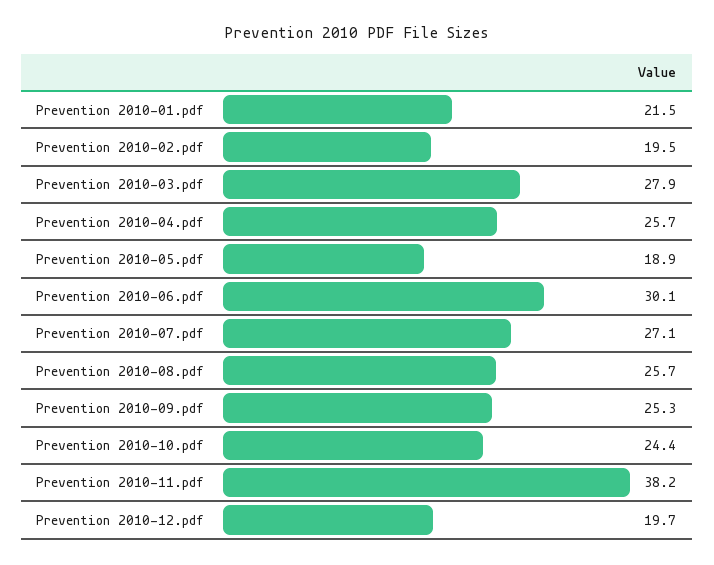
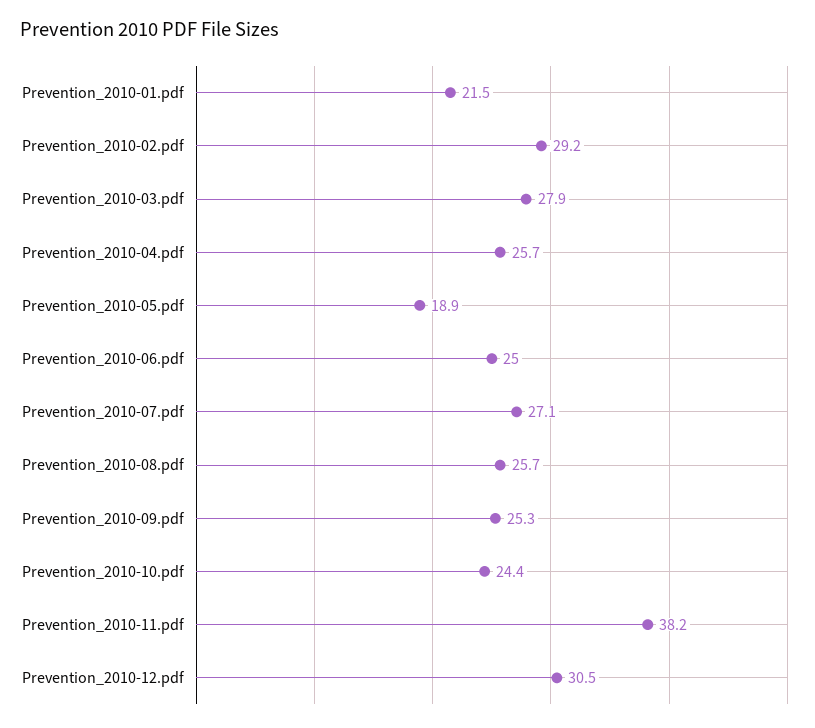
  {
    "Prevention 2010-01.pdf": 21.5,
-   "Prevention 2010-02.pdf": 19.5,
+   "Prevention 2010-02.pdf": 29.2,
    "Prevention 2010-03.pdf": 27.9,
    "Prevention 2010-04.pdf": 25.7,
    "Prevention 2010-05.pdf": 18.9,
-   "Prevention 2010-06.pdf": 30.1,
+   "Prevention 2010-06.pdf": 25,
    "Prevention 2010-07.pdf": 27.1,
    "Prevention 2010-08.pdf": 25.7,
    "Prevention 2010-09.pdf": 25.3,
    "Prevention 2010-10.pdf": 24.4,
    "Prevention 2010-11.pdf": 38.2,
-   "Prevention 2010-12.pdf": 19.7
+   "Prevention 2010-12.pdf": 30.5
  }

